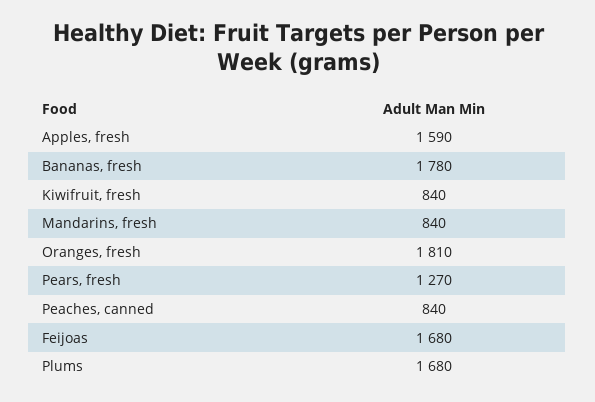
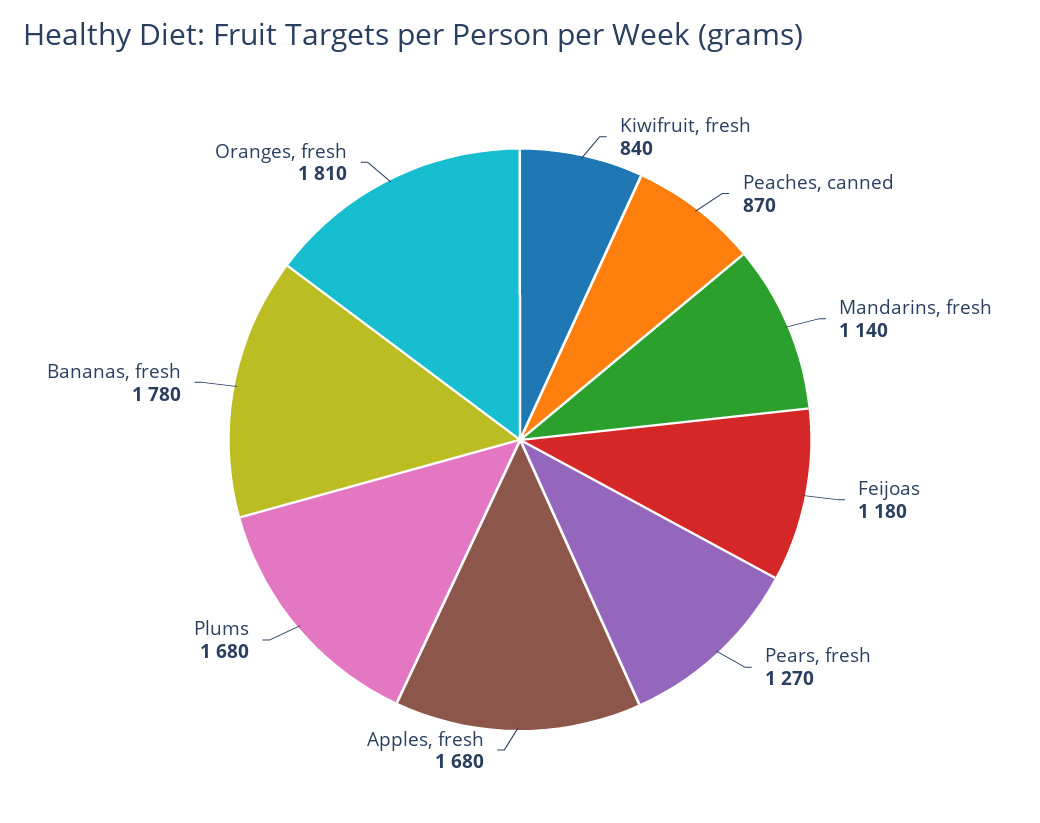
  {
-   "Apples, fresh": 1590,
+   "Apples, fresh": 1680,
    "Bananas, fresh": 1780,
    "Kiwifruit, fresh": 840,
-   "Mandarins, fresh": 840,
+   "Mandarins, fresh": 1140,
    "Oranges, fresh": 1810,
    "Pears, fresh": 1270,
-   "Peaches, canned": 840,
+   "Peaches, canned": 870,
-   "Feijoas": 1680,
+   "Feijoas": 1180,
    "Plums": 1680
  }

